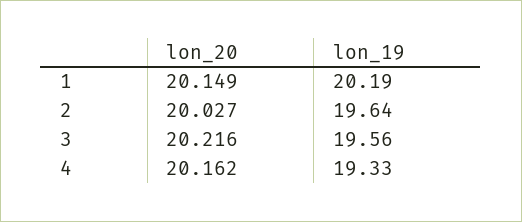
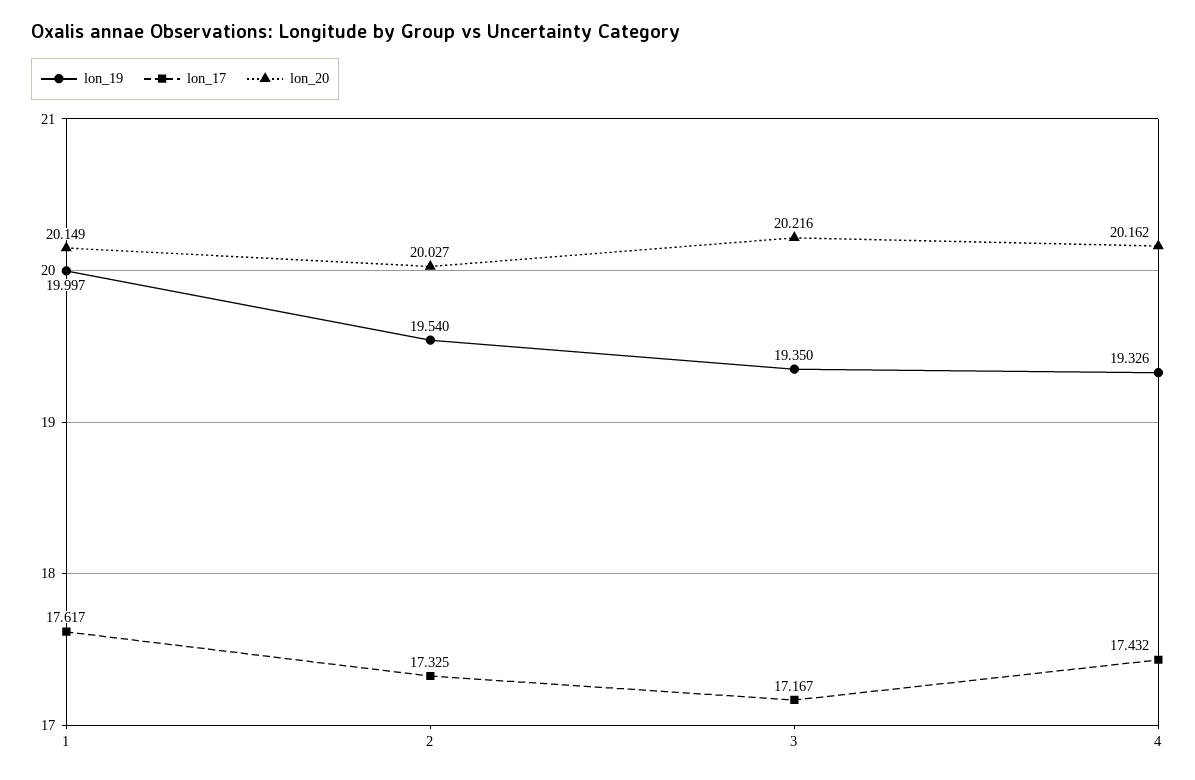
  {
    "lon_20": {
      "1": 20.149,
      "2": 20.027,
      "3": 20.216,
      "4": 20.162
    },
    "lon_19": {
-     "1": 20.19,
+     "1": 19.997,
-     "2": 19.64,
+     "2": 19.54,
-     "3": 19.56,
+     "3": 19.35,
      "4": 19.326
-   }
+   },
+   "lon_17": {
+     "1": 17.617,
+     "2": 17.325,
+     "3": 17.167,
+     "4": 17.432
+   }
  }

